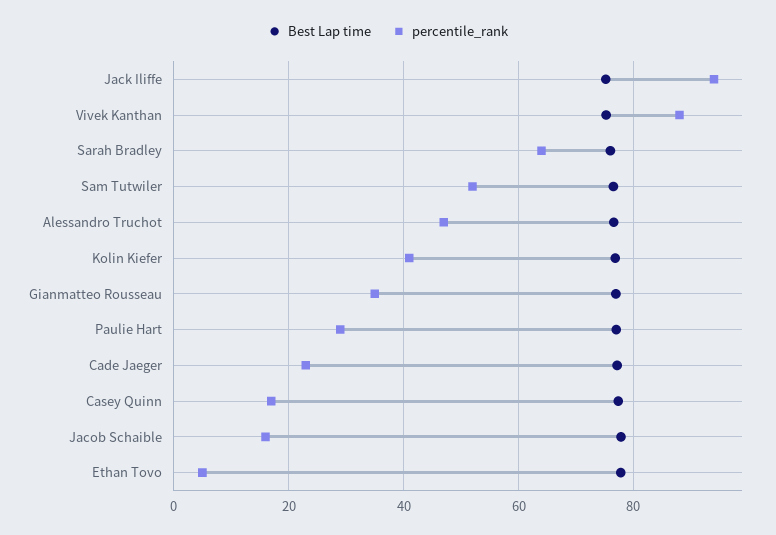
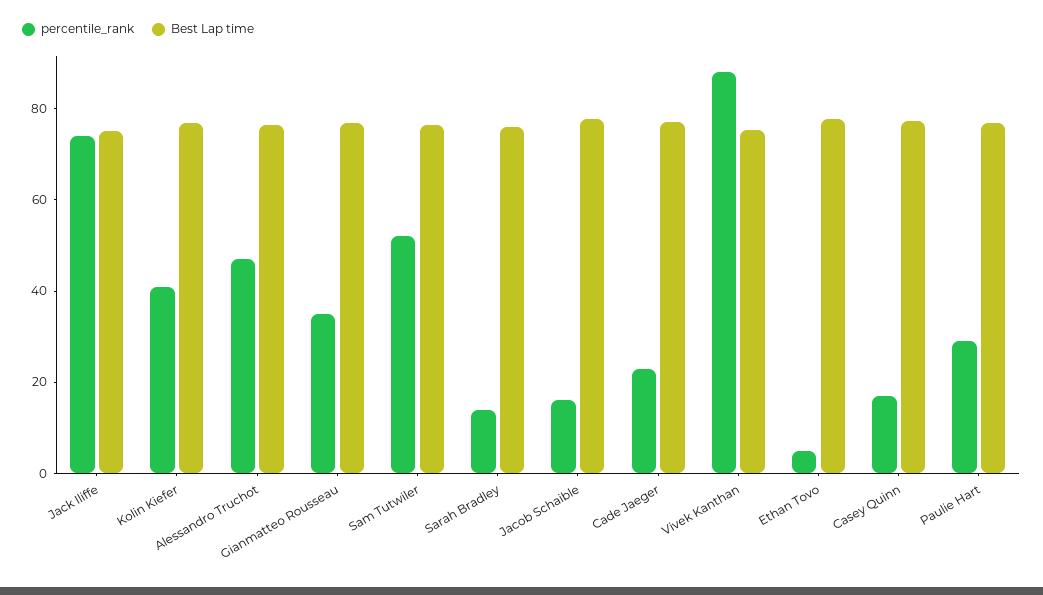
  {
    "Best Lap time": {
      "Jack Iliffe": 76,
      "Vivek Kanthan": 76,
      "Sarah Bradley": 76,
      "Sam Tutwiler": 76,
      "Alessandro Truchot": 76,
      "Kolin Kiefer": 76,
      "Gianmatteo Rousseau": 76,
      "Paulie Hart": 78,
      "Cade Jaeger": 78,
      "Casey Quinn": 78,
      "Jacob Schaible": 78,
      "Ethan Tovo": 78
    },
    "percentile_rank": {
-     "Jack Iliffe": 94,
+     "Jack Iliffe": 75,
      "Vivek Kanthan": 88,
-     "Sarah Bradley": 64,
+     "Sarah Bradley": 15,
      "Sam Tutwiler": 52,
      "Alessandro Truchot": 48,
      "Kolin Kiefer": 42,
      "Gianmatteo Rousseau": 36,
      "Paulie Hart": 30,
      "Cade Jaeger": 24,
      "Casey Quinn": 18,
      "Jacob Schaible": 16,
      "Ethan Tovo": 6
    }
  }

